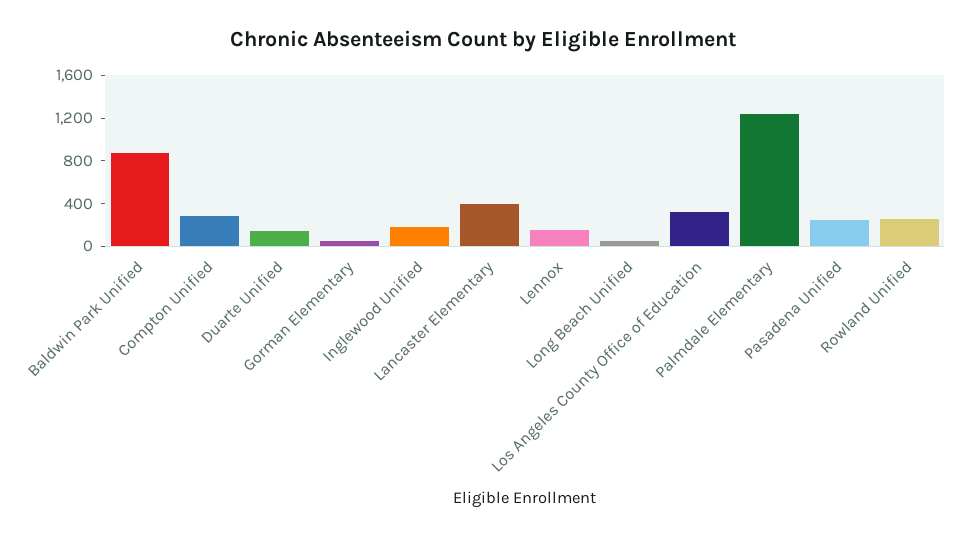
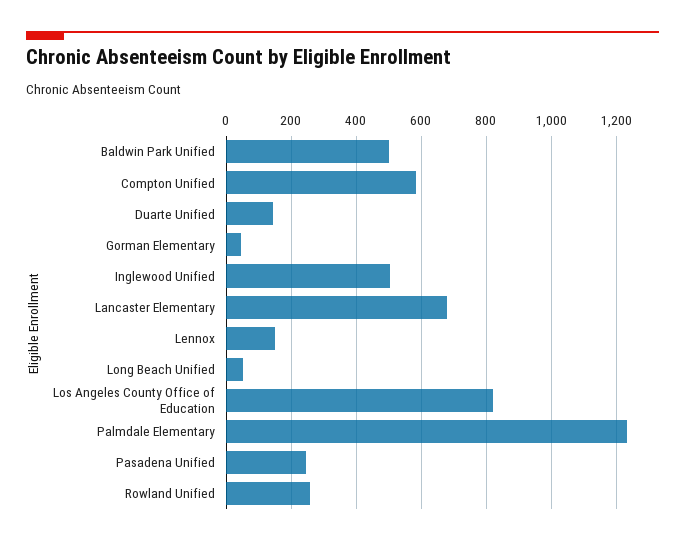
  {
-   "Baldwin Park Unified": 900,
+   "Baldwin Park Unified": 500,
-   "Compton Unified": 300,
+   "Compton Unified": 580,
    "Duarte Unified": 140,
    "Gorman Elementary": 40,
-   "Inglewood Unified": 200,
+   "Inglewood Unified": 500,
-   "Lancaster Elementary": 400,
+   "Lancaster Elementary": 680,
    "Lennox": 160,
    "Long Beach Unified": 60,
-   "Los Angeles County Office of Education": 300,
+   "Los Angeles County Office of Education": 820,
    "Palmdale Elementary": 1240,
    "Pasadena Unified": 240,
    "Rowland Unified": 260
  }

